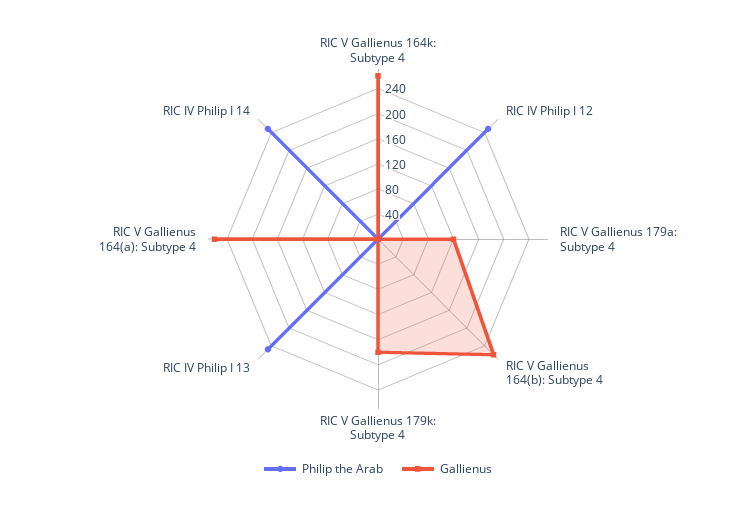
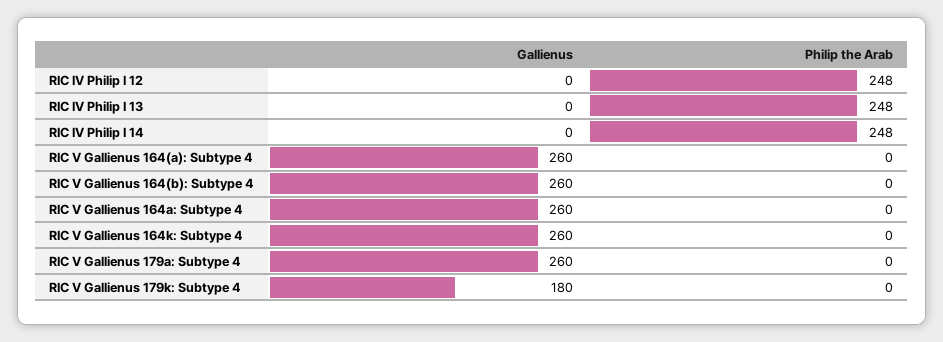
  {
    "Philip the Arab": {
      "RIC V Gallienus 164k: Subtype 4": 0,
      "RIC IV Philip I 12": 248,
      "RIC V Gallienus 179a: Subtype 4": 0,
      "RIC V Gallienus 164(b): Subtype 4": 0,
      "RIC V Gallienus 179k: Subtype 4": 0,
      "RIC IV Philip I 13": 248,
      "RIC V Gallienus 164(a): Subtype 4": 0,
-     "RIC IV Philip I 14": 248
+     "RIC IV Philip I 14": 248,
+     "RIC V Gallienus 164a: Subtype 4": 0
    },
    "Gallienus": {
      "RIC V Gallienus 164k: Subtype 4": 260,
      "RIC IV Philip I 12": 0,
-     "RIC V Gallienus 179a: Subtype 4": 120,
+     "RIC V Gallienus 179a: Subtype 4": 260,
      "RIC V Gallienus 164(b): Subtype 4": 260,
      "RIC V Gallienus 179k: Subtype 4": 180,
      "RIC IV Philip I 13": 0,
      "RIC V Gallienus 164(a): Subtype 4": 260,
-     "RIC IV Philip I 14": 0
+     "RIC IV Philip I 14": 0,
+     "RIC V Gallienus 164a: Subtype 4": 260
    }
  }

